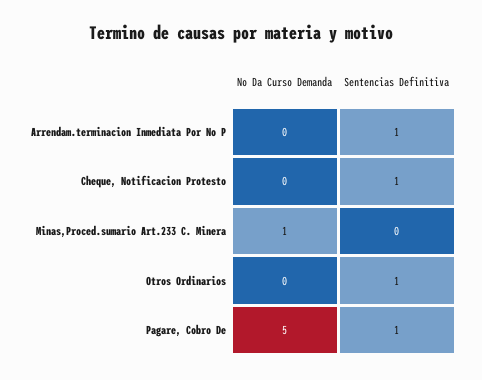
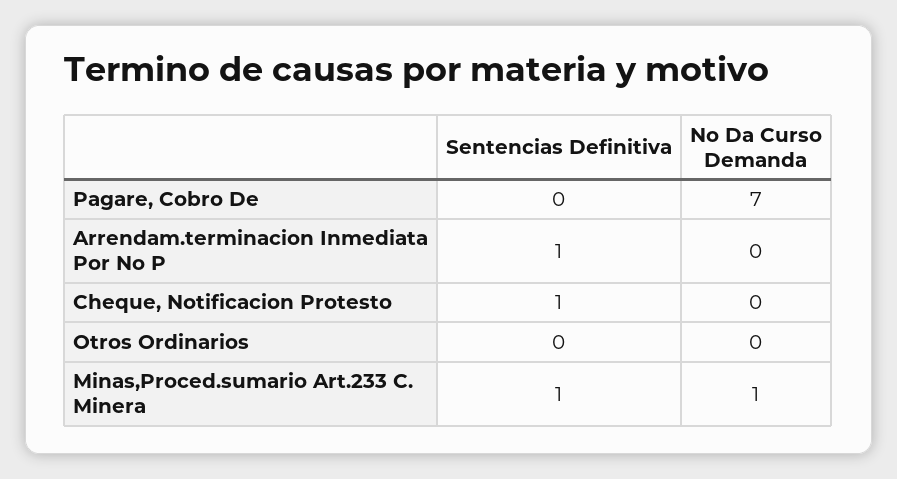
  {
    "No Da Curso Demanda": {
      "Arrendam.terminacion Inmediata Por No P": 0,
      "Cheque, Notificacion Protesto": 0,
      "Minas,Proced.sumario Art.233 C. Minera": 1,
      "Otros Ordinarios": 0,
-     "Pagare, Cobro De": 5
+     "Pagare, Cobro De": 7
    },
    "Sentencias Definitiva": {
      "Arrendam.terminacion Inmediata Por No P": 1,
      "Cheque, Notificacion Protesto": 1,
-     "Minas,Proced.sumario Art.233 C. Minera": 0,
+     "Minas,Proced.sumario Art.233 C. Minera": 1,
-     "Otros Ordinarios": 1,
+     "Otros Ordinarios": 0,
-     "Pagare, Cobro De": 1
+     "Pagare, Cobro De": 0
    }
  }

